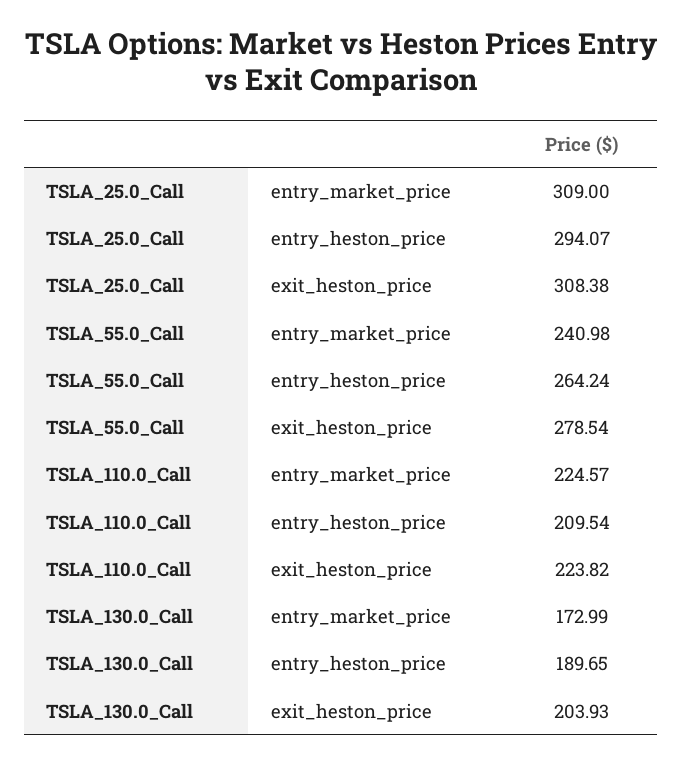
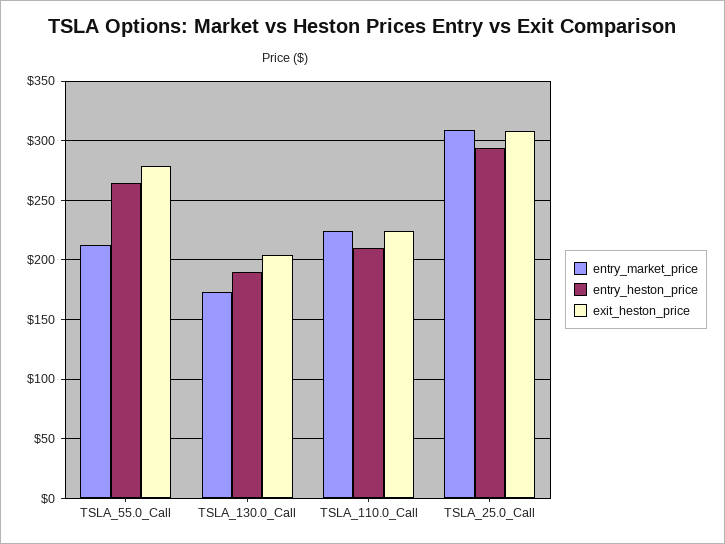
  {
    "entry_market_price": {
      "TSLA_25.0_Call": 309,
-     "TSLA_55.0_Call": 240.98,
+     "TSLA_55.0_Call": 210,
      "TSLA_110.0_Call": 224.57,
      "TSLA_130.0_Call": 172.99
    },
    "entry_heston_price": {
      "TSLA_25.0_Call": 294.07,
      "TSLA_55.0_Call": 264.24,
      "TSLA_110.0_Call": 209.54,
      "TSLA_130.0_Call": 189.65
    },
    "exit_heston_price": {
      "TSLA_25.0_Call": 308.38,
      "TSLA_55.0_Call": 278.54,
      "TSLA_110.0_Call": 223.82,
      "TSLA_130.0_Call": 203.93
    }
  }

